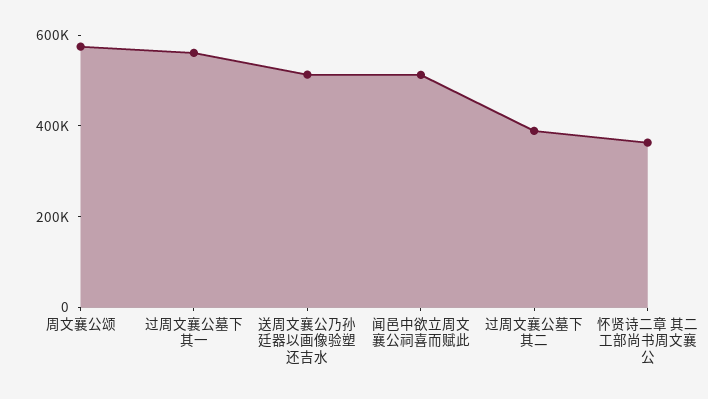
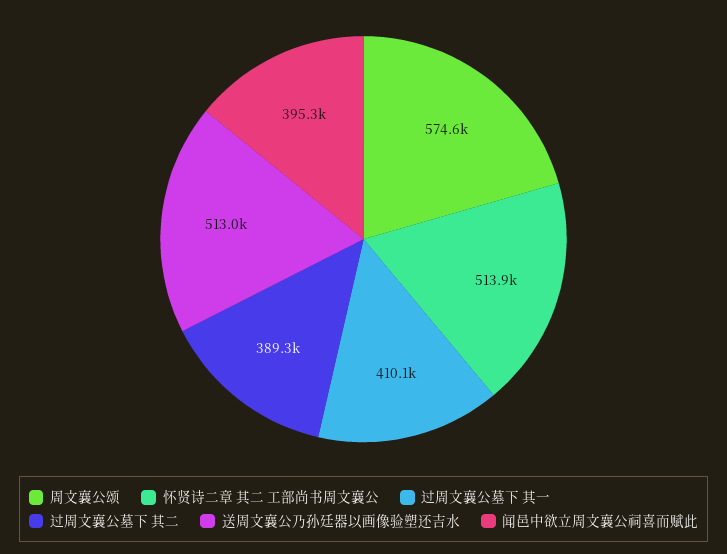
  {
    "周文襄公颂": 574600,
-   "过周文襄公墓下 其一": 550000,
+   "过周文襄公墓下 其一": 410100,
    "送周文襄公乃孙廷器以画像验塑还吉水": 513000,
-   "闻邑中欲立周文襄公祠喜而赋此": 500000,
+   "闻邑中欲立周文襄公祠喜而赋此": 395300,
    "过周文襄公墓下 其二": 389300,
-   "怀贤诗二章 其二 工部尚书周文襄公": 350000
+   "怀贤诗二章 其二 工部尚书周文襄公": 513900
  }

